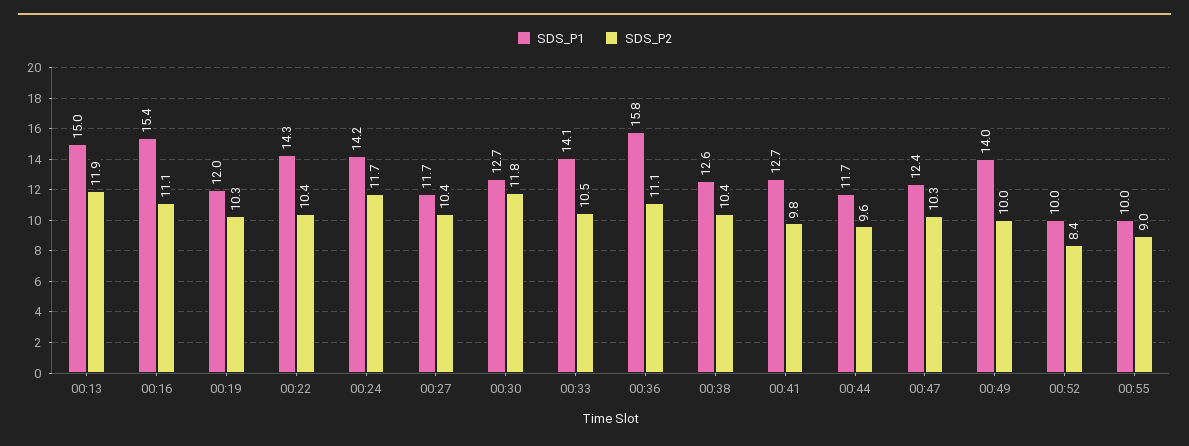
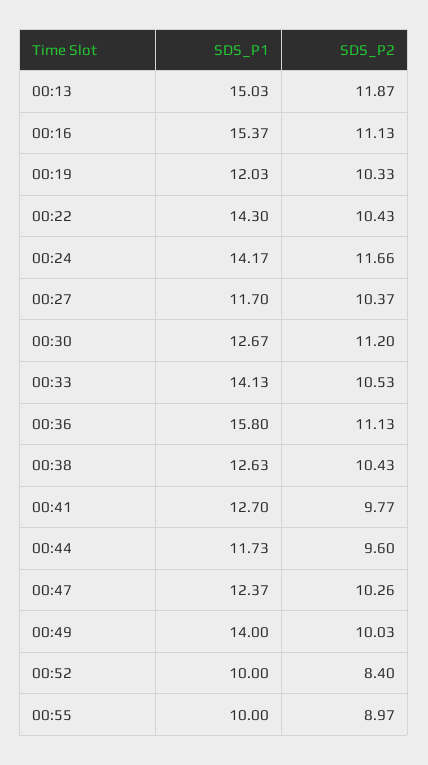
  {
    "SDS_P1": {
      "00:13": 15.03,
      "00:16": 15.37,
      "00:19": 12.03,
      "00:22": 14.3,
      "00:24": 14.17,
      "00:27": 11.7,
      "00:30": 12.67,
      "00:33": 14.13,
      "00:36": 15.8,
      "00:38": 12.63,
      "00:41": 12.7,
      "00:44": 11.73,
      "00:47": 12.37,
      "00:49": 14,
      "00:52": 10,
      "00:55": 10
    },
    "SDS_P2": {
      "00:13": 11.87,
      "00:16": 11.13,
      "00:19": 10.33,
      "00:22": 10.43,
      "00:24": 11.66,
      "00:27": 10.37,
-     "00:30": 11.8,
+     "00:30": 11.2,
      "00:33": 10.53,
      "00:36": 11.13,
      "00:38": 10.43,
      "00:41": 9.77,
      "00:44": 9.6,
      "00:47": 10.26,
      "00:49": 10.03,
      "00:52": 8.4,
      "00:55": 8.97
    }
  }

